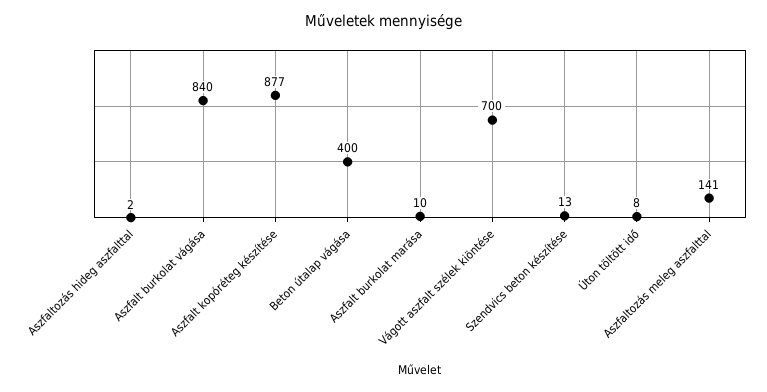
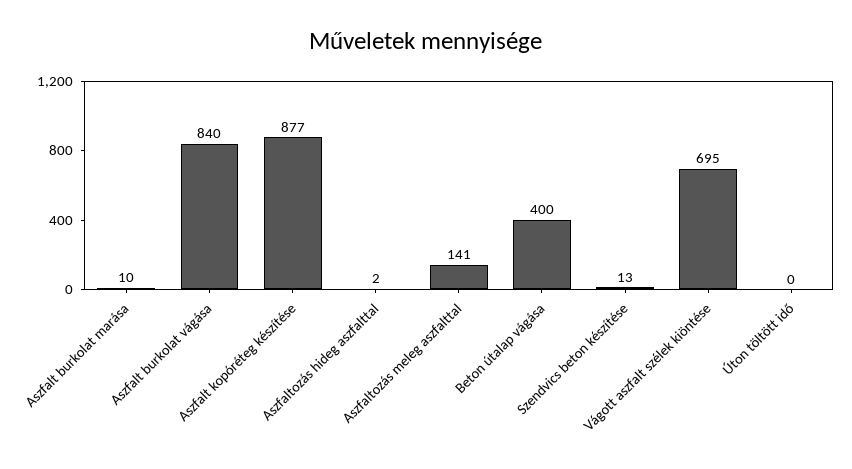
  {
    "Aszfaltozás hideg aszfalttal": 2,
    "Aszfalt burkolat vágása": 840,
    "Aszfalt kopóréteg készítése": 877,
    "Beton útalap vágása": 400,
    "Aszfalt burkolat marása": 10,
-   "Vágott aszfalt szélek kiöntése": 700,
+   "Vágott aszfalt szélek kiöntése": 695,
    "Szendvics beton készítése": 13,
-   "Úton töltött idő": 8,
+   "Úton töltött idő": 0,
    "Aszfaltozás meleg aszfalttal": 141
  }

